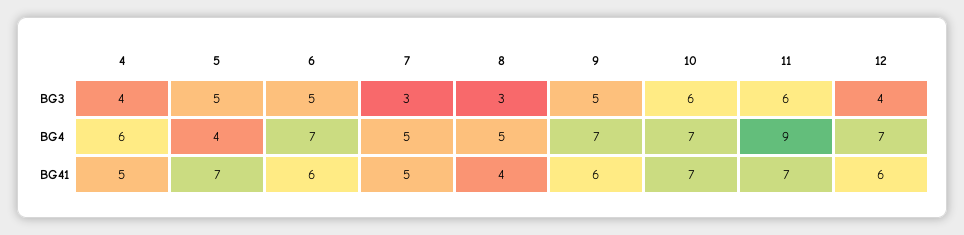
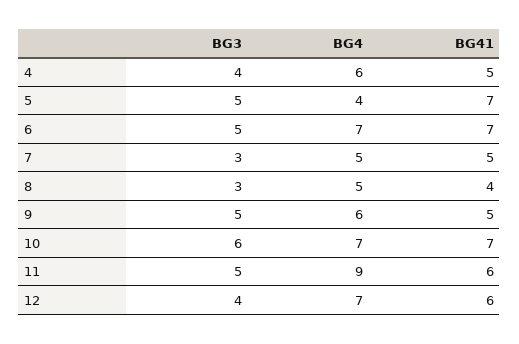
  {
    "4": {
      "BG3": 4,
      "BG4": 6,
      "BG41": 5
    },
    "5": {
      "BG3": 5,
      "BG4": 4,
      "BG41": 7
    },
    "6": {
      "BG3": 5,
      "BG4": 7,
-     "BG41": 6
+     "BG41": 7
    },
    "7": {
      "BG3": 3,
      "BG4": 5,
      "BG41": 5
    },
    "8": {
      "BG3": 3,
      "BG4": 5,
      "BG41": 4
    },
    "9": {
      "BG3": 5,
-     "BG4": 7,
+     "BG4": 6,
-     "BG41": 6
+     "BG41": 5
    },
    "10": {
      "BG3": 6,
      "BG4": 7,
      "BG41": 7
    },
    "11": {
-     "BG3": 6,
+     "BG3": 5,
      "BG4": 9,
-     "BG41": 7
+     "BG41": 6
    },
    "12": {
      "BG3": 4,
      "BG4": 7,
      "BG41": 6
    }
  }

